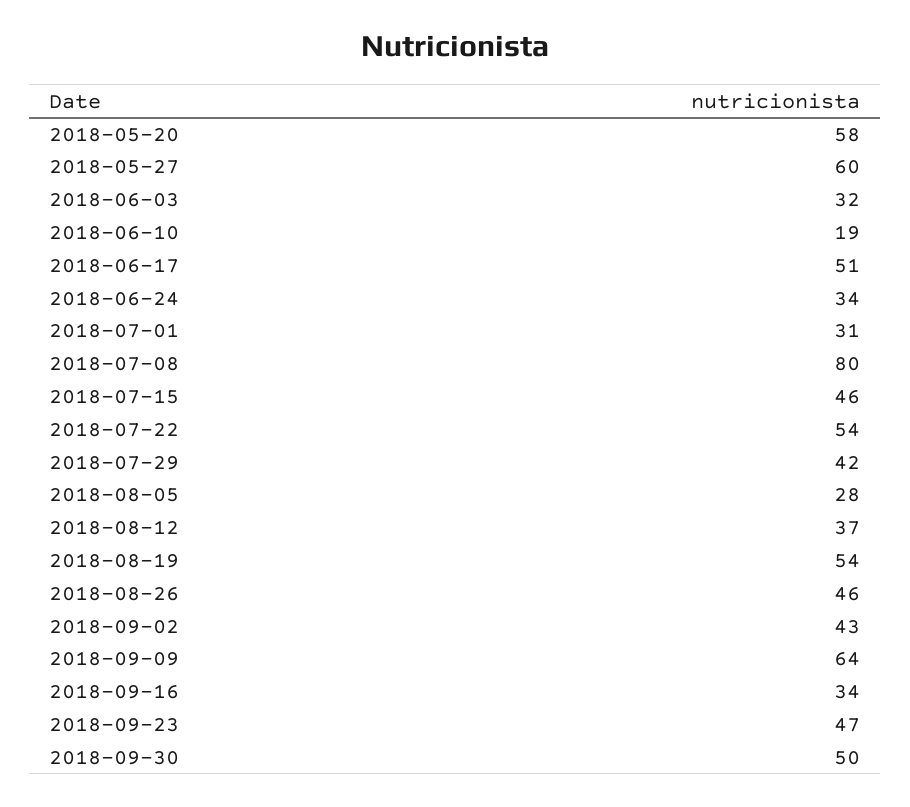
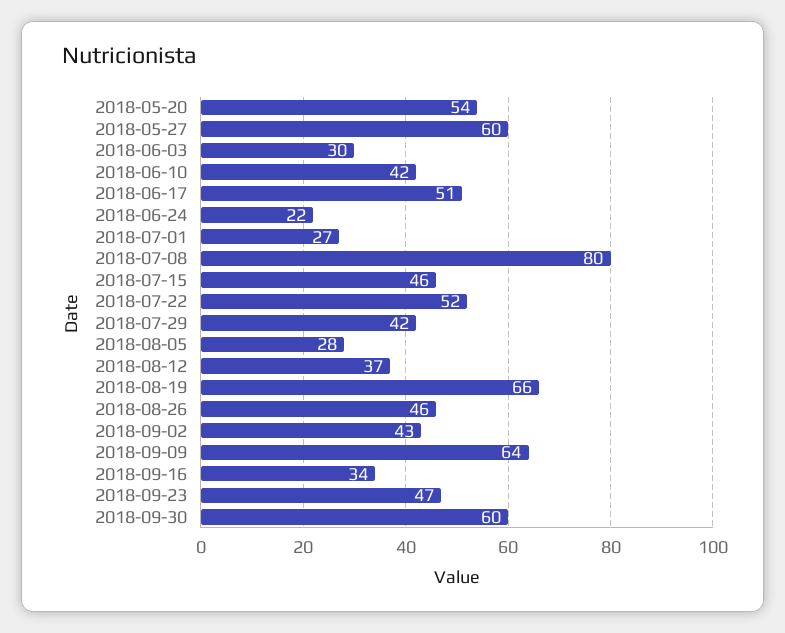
  {
-   "2018-05-20": 58,
+   "2018-05-20": 54,
    "2018-05-27": 60,
-   "2018-06-03": 32,
+   "2018-06-03": 30,
-   "2018-06-10": 19,
+   "2018-06-10": 42,
    "2018-06-17": 51,
-   "2018-06-24": 34,
+   "2018-06-24": 22,
-   "2018-07-01": 31,
+   "2018-07-01": 27,
    "2018-07-08": 80,
    "2018-07-15": 46,
-   "2018-07-22": 54,
+   "2018-07-22": 52,
    "2018-07-29": 42,
    "2018-08-05": 28,
    "2018-08-12": 37,
-   "2018-08-19": 54,
+   "2018-08-19": 66,
    "2018-08-26": 46,
    "2018-09-02": 43,
    "2018-09-09": 64,
    "2018-09-16": 34,
    "2018-09-23": 47,
-   "2018-09-30": 50
+   "2018-09-30": 60
  }

